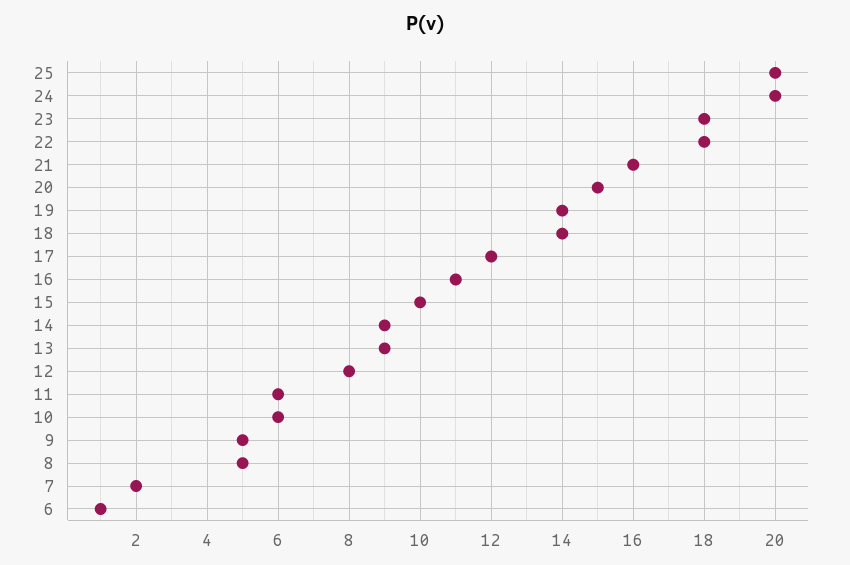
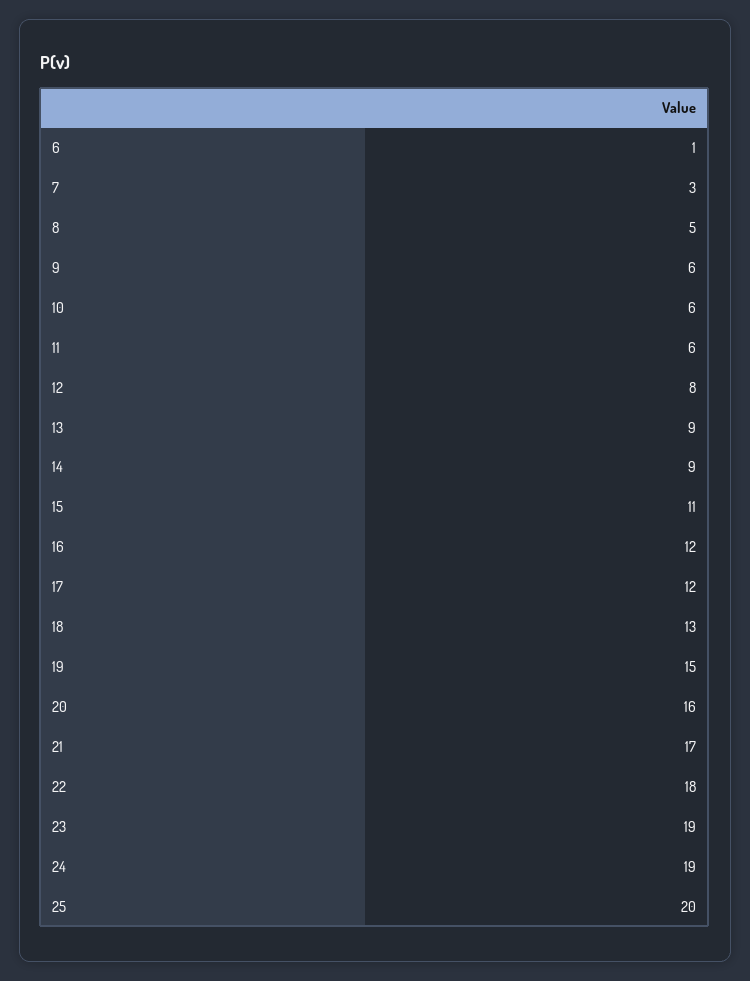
  {
    "25": 20,
-   "24": 20,
+   "24": 19,
-   "23": 18,
+   "23": 19,
    "22": 18,
-   "21": 16,
+   "21": 17,
-   "20": 15,
+   "20": 16,
-   "19": 14,
+   "19": 15,
-   "18": 14,
+   "18": 13,
    "17": 12,
-   "16": 11,
+   "16": 12,
-   "15": 10,
+   "15": 11,
    "14": 9,
    "13": 9,
    "12": 8,
    "11": 6,
    "10": 6,
-   "9": 5,
+   "9": 6,
    "8": 5,
-   "7": 2,
+   "7": 3,
    "6": 1
  }

